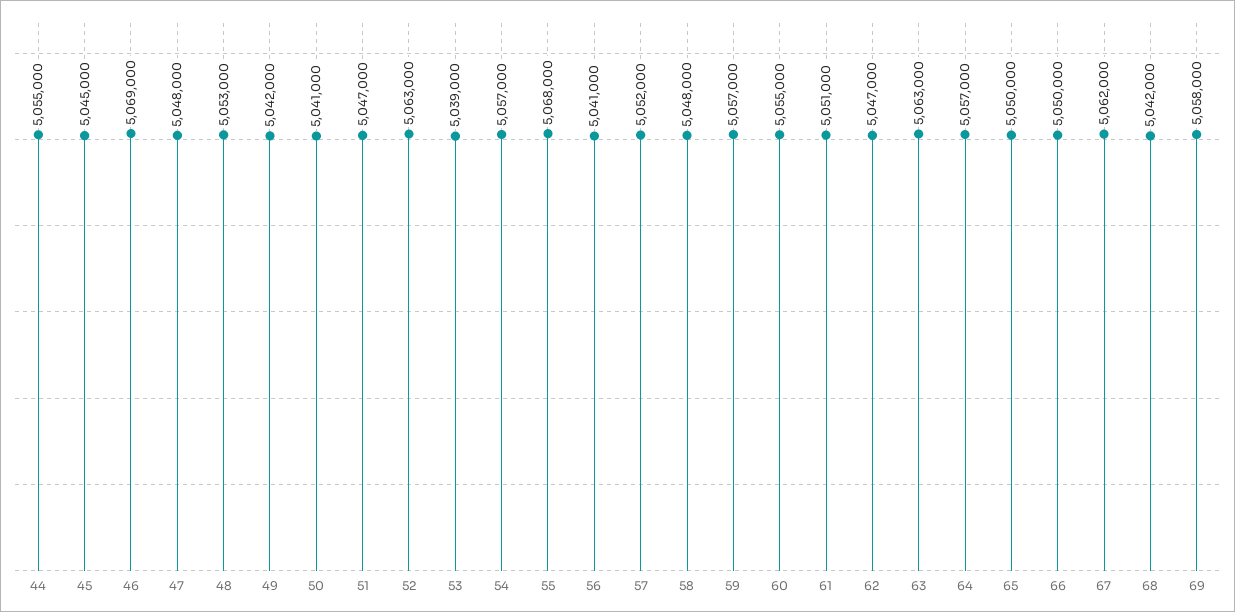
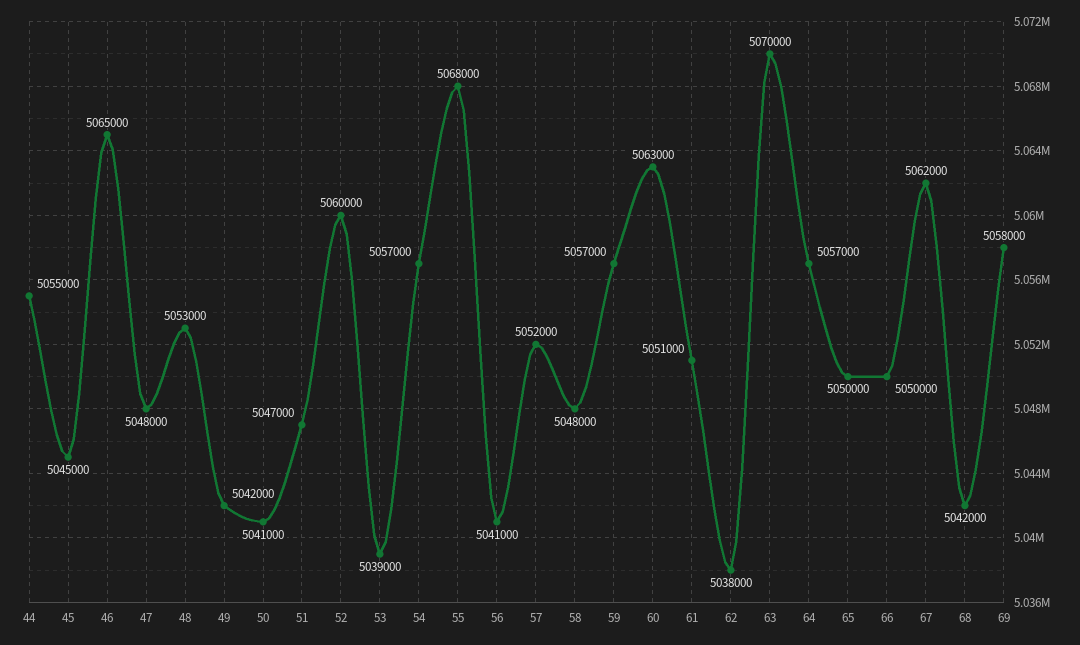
  {
    "44": 5055000,
    "45": 5045000,
-   "46": 5069000,
+   "46": 5065000,
    "47": 5048000,
    "48": 5053000,
    "49": 5042000,
    "50": 5041000,
    "51": 5047000,
-   "52": 5063000,
+   "52": 5060000,
    "53": 5039000,
    "54": 5057000,
    "55": 5068000,
    "56": 5041000,
    "57": 5052000,
    "58": 5048000,
    "59": 5057000,
-   "60": 5055000,
+   "60": 5063000,
    "61": 5051000,
-   "62": 5047000,
+   "62": 5038000,
-   "63": 5063000,
+   "63": 5070000,
    "64": 5057000,
    "65": 5050000,
    "66": 5050000,
    "67": 5062000,
    "68": 5042000,
    "69": 5058000
  }

